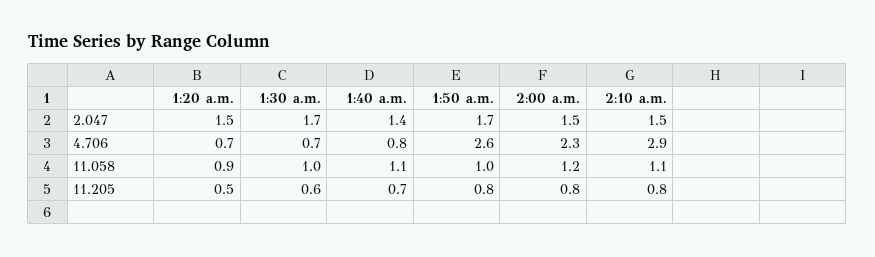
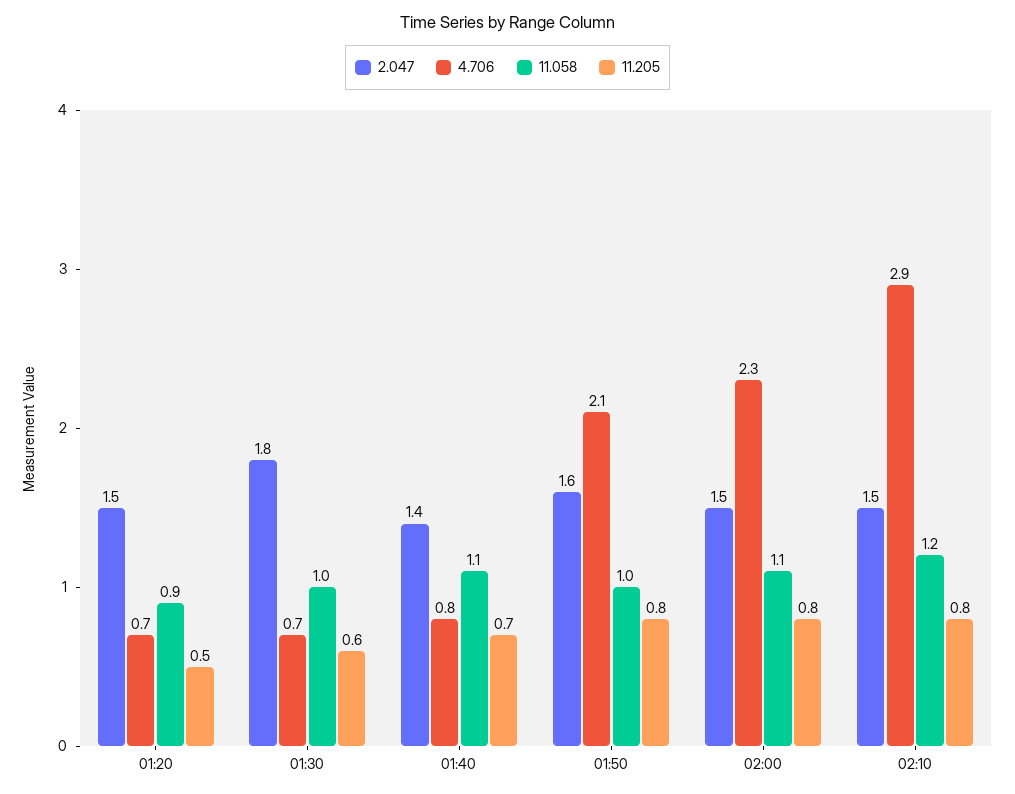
  {
    "2.047": {
      "1:20 a.m.": 1.5,
-     "1:30 a.m.": 1.7,
+     "1:30 a.m.": 1.8,
      "1:40 a.m.": 1.4,
-     "1:50 a.m.": 1.7,
+     "1:50 a.m.": 1.6,
      "2:00 a.m.": 1.5,
      "2:10 a.m.": 1.5
    },
    "4.706": {
      "1:20 a.m.": 0.7,
      "1:30 a.m.": 0.7,
      "1:40 a.m.": 0.8,
-     "1:50 a.m.": 2.6,
+     "1:50 a.m.": 2.1,
      "2:00 a.m.": 2.3,
      "2:10 a.m.": 2.9
    },
    "11.058": {
      "1:20 a.m.": 0.9,
      "1:30 a.m.": 1,
      "1:40 a.m.": 1.1,
      "1:50 a.m.": 1,
-     "2:00 a.m.": 1.2,
+     "2:00 a.m.": 1.1,
-     "2:10 a.m.": 1.1
+     "2:10 a.m.": 1.2
    },
    "11.205": {
      "1:20 a.m.": 0.5,
      "1:30 a.m.": 0.6,
      "1:40 a.m.": 0.7,
      "1:50 a.m.": 0.8,
      "2:00 a.m.": 0.8,
      "2:10 a.m.": 0.8
    }
  }

